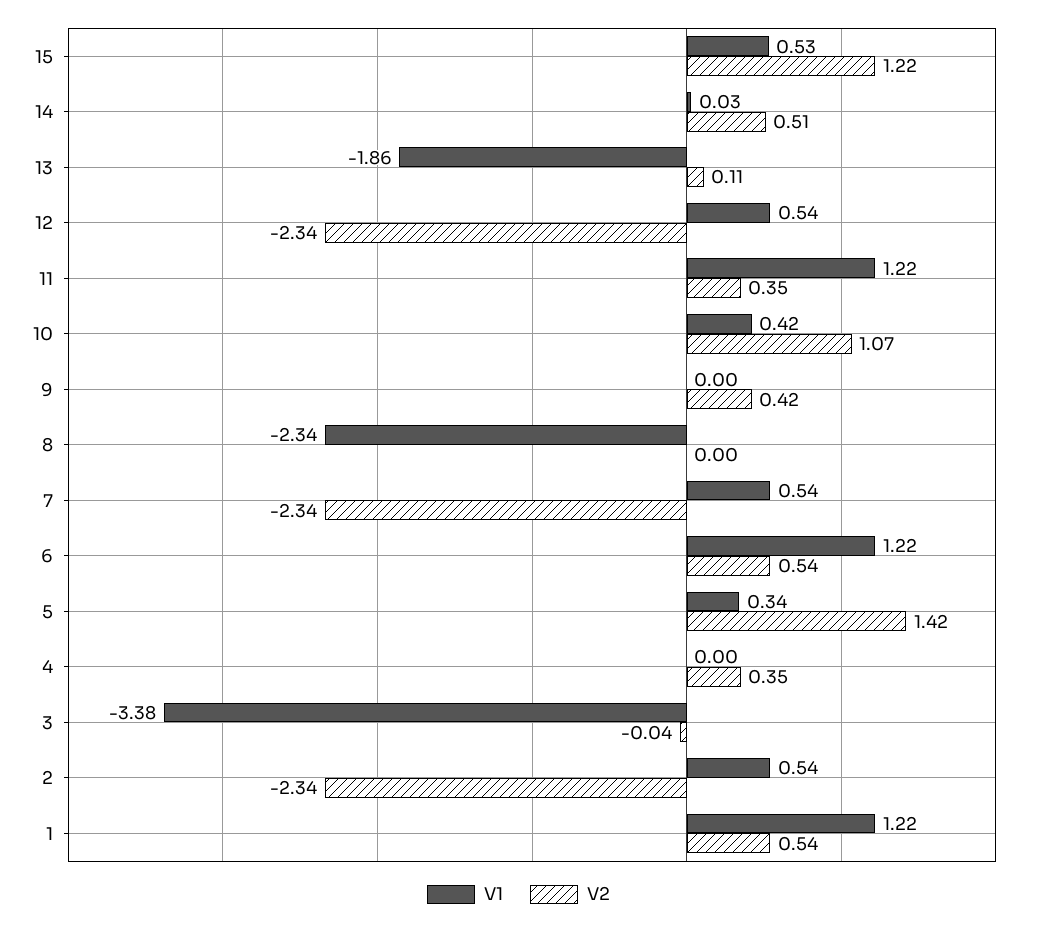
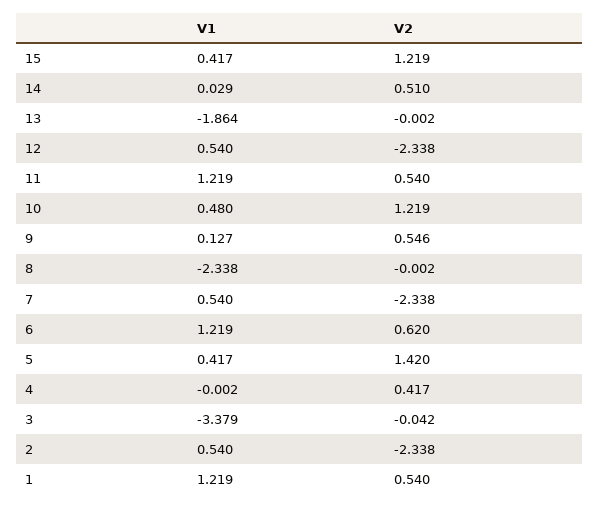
  {
    "V1": {
-     "15": 0.53,
+     "15": 0.417,
      "14": 0.029,
      "13": -1.864,
      "12": 0.54,
      "11": 1.219,
-     "10": 0.42,
+     "10": 0.48,
-     "9": 0,
+     "9": 0.127,
      "8": -2.338,
      "7": 0.54,
      "6": 1.219,
-     "5": 0.34,
+     "5": 0.417,
      "4": -0.002,
      "3": -3.379,
      "2": 0.54,
      "1": 1.219
    },
    "V2": {
      "15": 1.219,
      "14": 0.51,
-     "13": 0.11,
+     "13": -0.002,
      "12": -2.338,
-     "11": 0.35,
+     "11": 0.54,
-     "10": 1.07,
+     "10": 1.219,
-     "9": 0.42,
+     "9": 0.546,
      "8": -0.002,
      "7": -2.338,
-     "6": 0.54,
+     "6": 0.62,
      "5": 1.42,
-     "4": 0.35,
+     "4": 0.417,
      "3": -0.042,
      "2": -2.338,
      "1": 0.54
    }
  }

